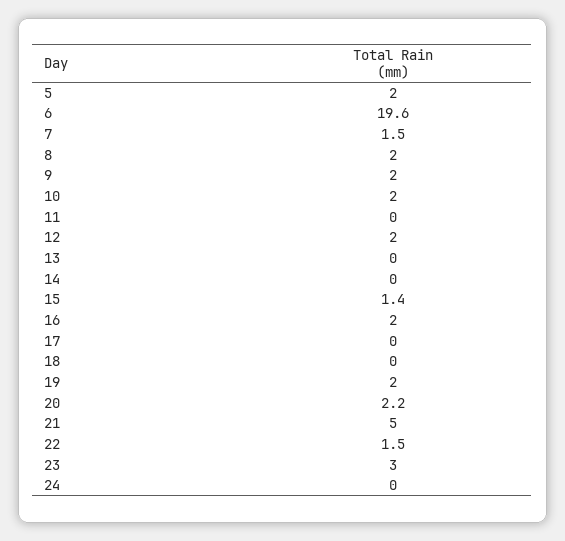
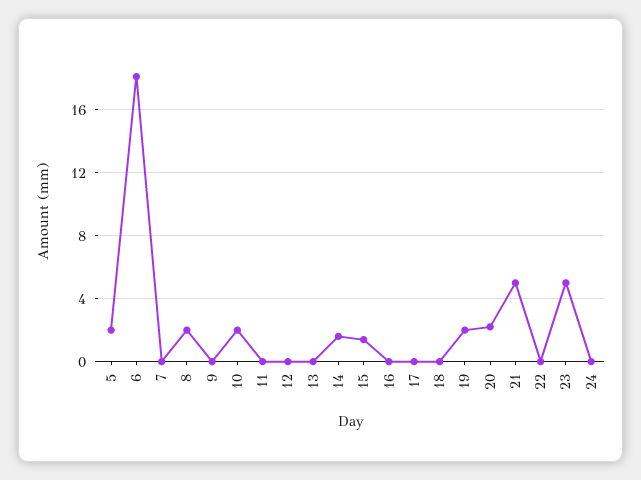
  {
    "5": 2,
-   "6": 19.6,
+   "6": 18,
-   "7": 1.5,
+   "7": 0,
    "8": 2,
-   "9": 2,
+   "9": 0,
    "10": 2,
    "11": 0,
-   "12": 2,
+   "12": 0,
    "13": 0,
-   "14": 0,
+   "14": 1.5,
    "15": 1.4,
-   "16": 2,
+   "16": 0,
    "17": 0,
    "18": 0,
    "19": 2,
    "20": 2.2,
    "21": 5,
-   "22": 1.5,
+   "22": 0,
-   "23": 3,
+   "23": 5,
    "24": 0
  }

